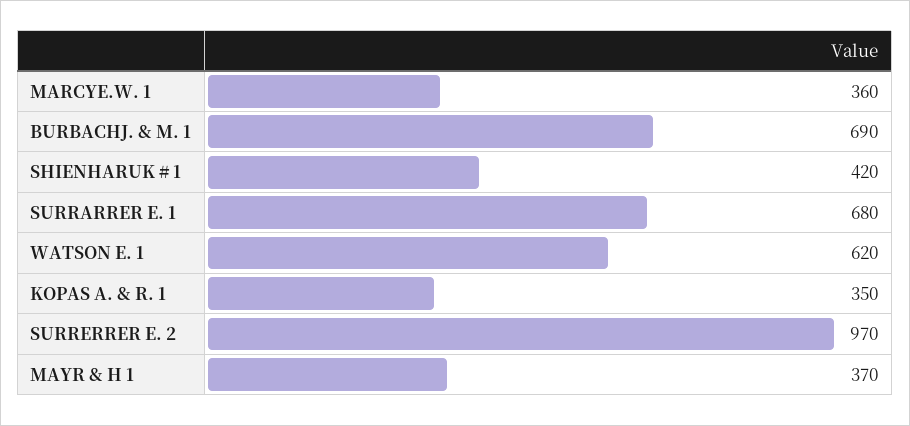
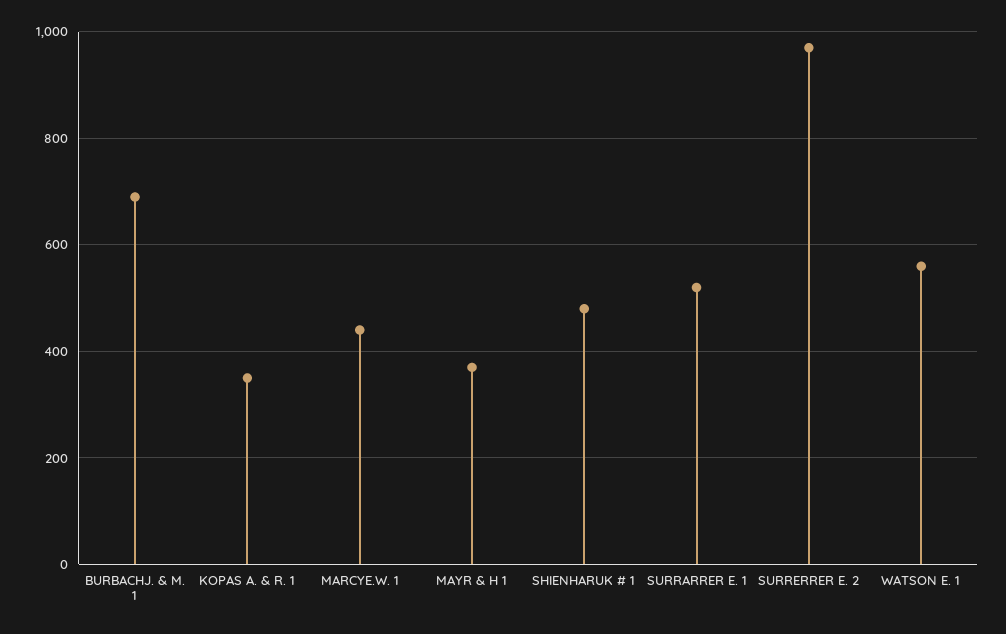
  {
-   "MARCYE.W. 1": 360,
+   "MARCYE.W. 1": 440,
    "BURBACHJ. & M. 1": 690,
-   "SHIENHARUK # 1": 420,
+   "SHIENHARUK # 1": 480,
-   "SURRARRER E. 1": 680,
+   "SURRARRER E. 1": 520,
-   "WATSON E. 1": 620,
+   "WATSON E. 1": 560,
    "KOPAS A. & R. 1": 350,
    "SURRERRER E. 2": 970,
    "MAYR & H 1": 370
  }

